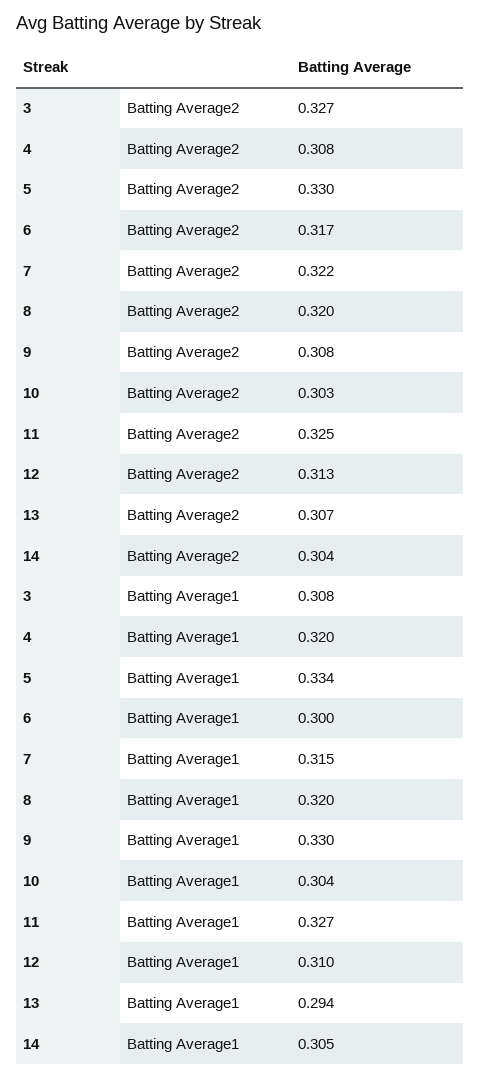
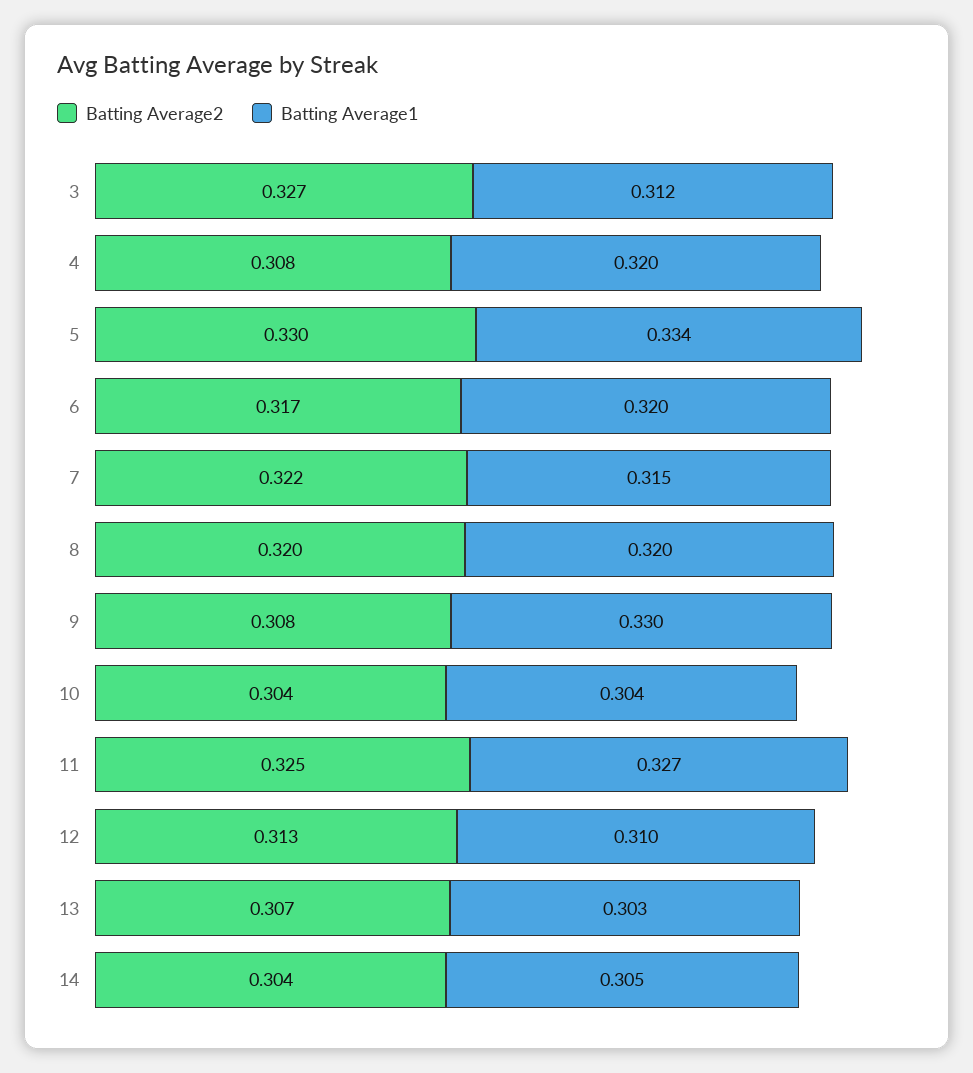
  {
    "Batting Average2": {
      "3": 0.327,
      "4": 0.308,
      "5": 0.33,
      "6": 0.317,
      "7": 0.322,
      "8": 0.32,
      "9": 0.308,
-     "10": 0.303,
+     "10": 0.304,
      "11": 0.325,
      "12": 0.313,
      "13": 0.307,
      "14": 0.304
    },
    "Batting Average1": {
-     "3": 0.308,
+     "3": 0.312,
      "4": 0.32,
      "5": 0.334,
-     "6": 0.3,
+     "6": 0.32,
      "7": 0.315,
      "8": 0.32,
      "9": 0.33,
      "10": 0.304,
      "11": 0.327,
      "12": 0.31,
-     "13": 0.294,
+     "13": 0.303,
      "14": 0.305
    }
  }

